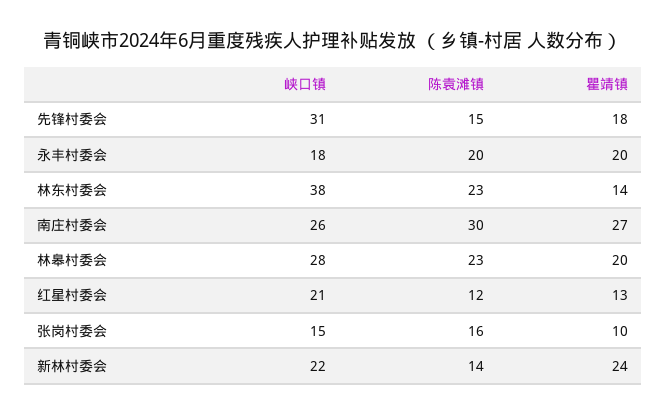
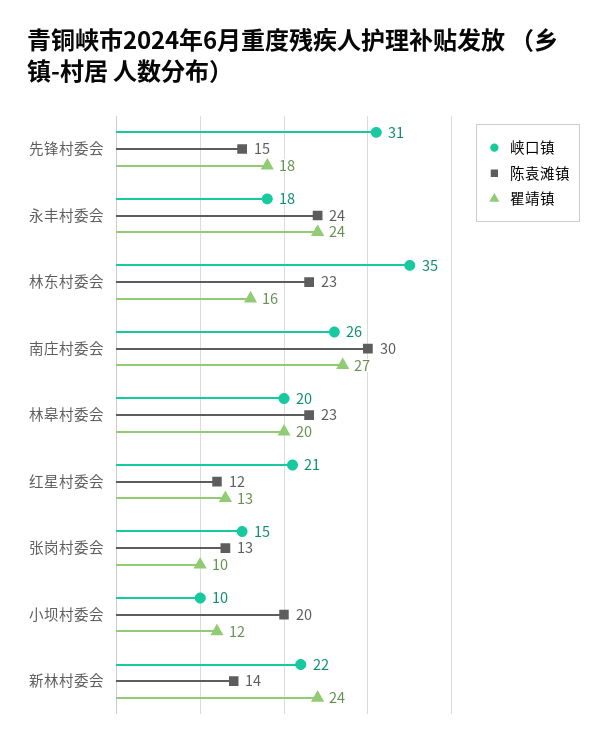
  {
    "峡口镇": {
      "先锋村委会": 31,
      "永丰村委会": 18,
-     "林东村委会": 38,
+     "林东村委会": 35,
      "南庄村委会": 26,
-     "林皋村委会": 28,
+     "林皋村委会": 20,
      "红星村委会": 21,
      "张岗村委会": 15,
-     "新林村委会": 22
+     "新林村委会": 22,
+     "小坝村委会": 10
    },
    "陈袁滩镇": {
      "先锋村委会": 15,
-     "永丰村委会": 20,
+     "永丰村委会": 24,
      "林东村委会": 23,
      "南庄村委会": 30,
      "林皋村委会": 23,
      "红星村委会": 12,
-     "张岗村委会": 16,
+     "张岗村委会": 13,
-     "新林村委会": 14
+     "新林村委会": 14,
+     "小坝村委会": 20
    },
    "瞿靖镇": {
      "先锋村委会": 18,
-     "永丰村委会": 20,
+     "永丰村委会": 24,
-     "林东村委会": 14,
+     "林东村委会": 16,
      "南庄村委会": 27,
      "林皋村委会": 20,
      "红星村委会": 13,
      "张岗村委会": 10,
-     "新林村委会": 24
+     "新林村委会": 24,
+     "小坝村委会": 12
    }
  }

